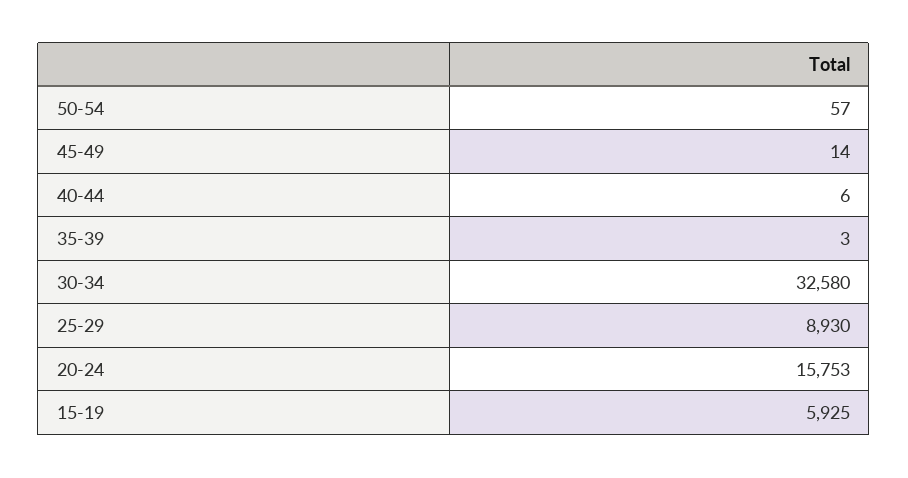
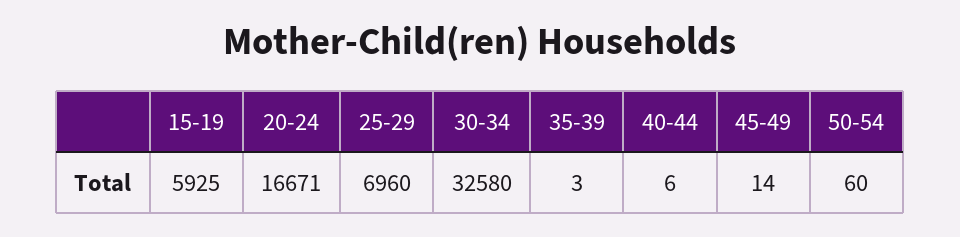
  {
-   "50-54": 57,
+   "50-54": 60,
    "45-49": 14,
    "40-44": 6,
    "35-39": 3,
    "30-34": 32580,
-   "25-29": 8930,
+   "25-29": 6960,
-   "20-24": 15753,
+   "20-24": 16671,
    "15-19": 5925
  }

